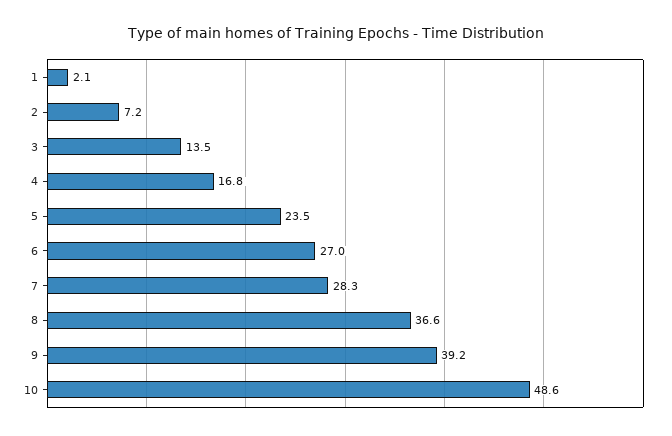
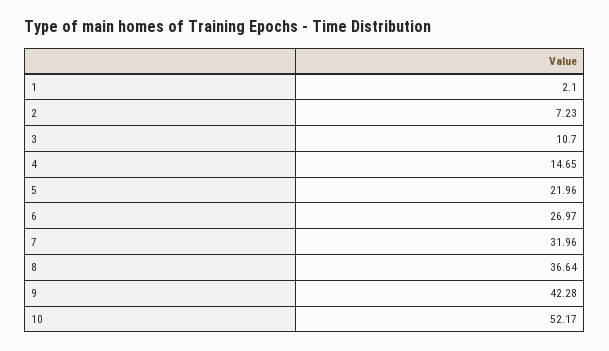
  {
    "1": 2.1,
    "2": 7.23,
-   "3": 13.5,
+   "3": 10.7,
-   "4": 16.8,
+   "4": 14.65,
-   "5": 23.5,
+   "5": 21.96,
    "6": 26.97,
-   "7": 28.3,
+   "7": 31.96,
    "8": 36.64,
-   "9": 39.2,
+   "9": 42.28,
-   "10": 48.6
+   "10": 52.17
  }

